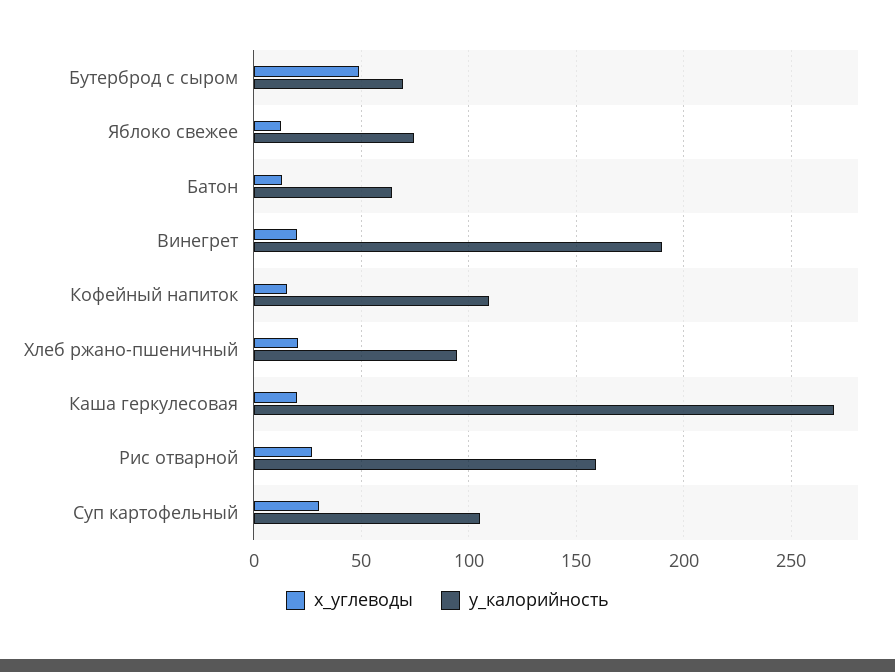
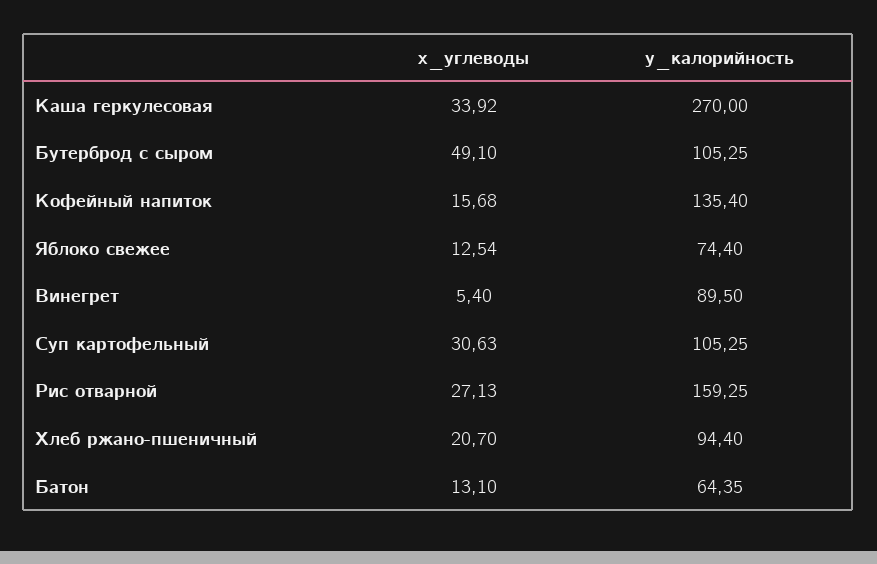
  {
    "x_углеводы": {
      "Бутерброд с сыром": 49.1,
      "Яблоко свежее": 12.54,
      "Батон": 13.1,
-     "Винегрет": 20,
+     "Винегрет": 5.4,
      "Кофейный напиток": 15.68,
      "Хлеб ржано-пшеничный": 20.7,
-     "Каша геркулесовая": 20,
+     "Каша геркулесовая": 33.92,
      "Рис отварной": 27.13,
      "Суп картофельный": 30.63
    },
    "y_калорийность": {
-     "Бутерброд с сыром": 70,
+     "Бутерброд с сыром": 105.25,
      "Яблоко свежее": 74.4,
      "Батон": 64.35,
-     "Винегрет": 190,
+     "Винегрет": 89.5,
-     "Кофейный напиток": 110,
+     "Кофейный напиток": 135.4,
      "Хлеб ржано-пшеничный": 94.4,
      "Каша геркулесовая": 270,
      "Рис отварной": 159.25,
      "Суп картофельный": 105.25
    }
  }

